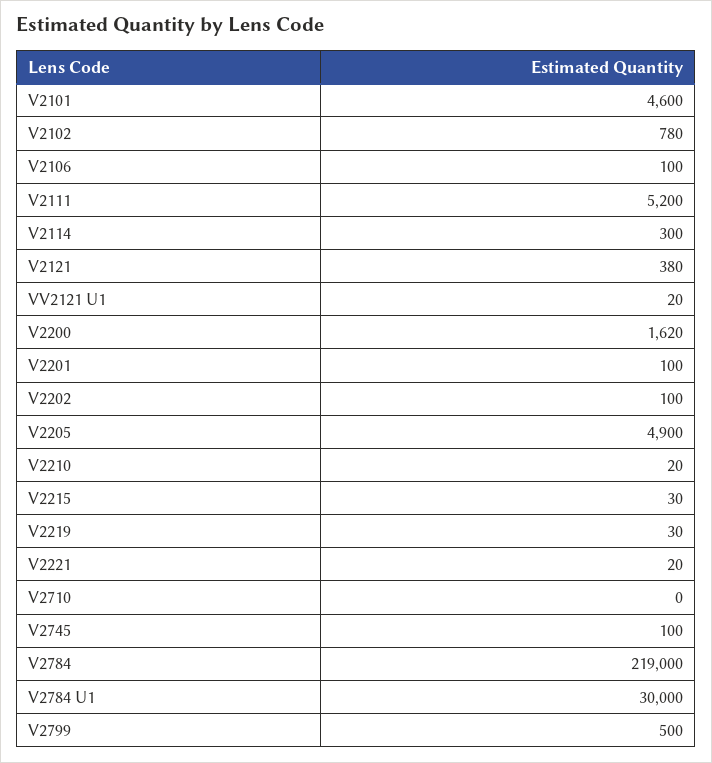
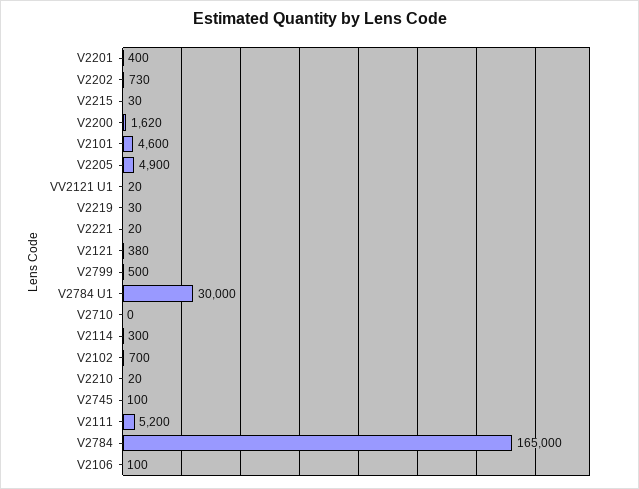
  {
    "V2101": 4600,
-   "V2102": 780,
+   "V2102": 700,
    "V2106": 100,
    "V2111": 5200,
    "V2114": 300,
    "V2121": 380,
    "VV2121 U1": 20,
    "V2200": 1620,
-   "V2201": 100,
+   "V2201": 400,
-   "V2202": 100,
+   "V2202": 730,
    "V2205": 4900,
    "V2210": 20,
    "V2215": 30,
    "V2219": 30,
    "V2221": 20,
    "V2710": 0,
    "V2745": 100,
-   "V2784": 219000,
+   "V2784": 165000,
    "V2784 U1": 30000,
    "V2799": 500
  }

